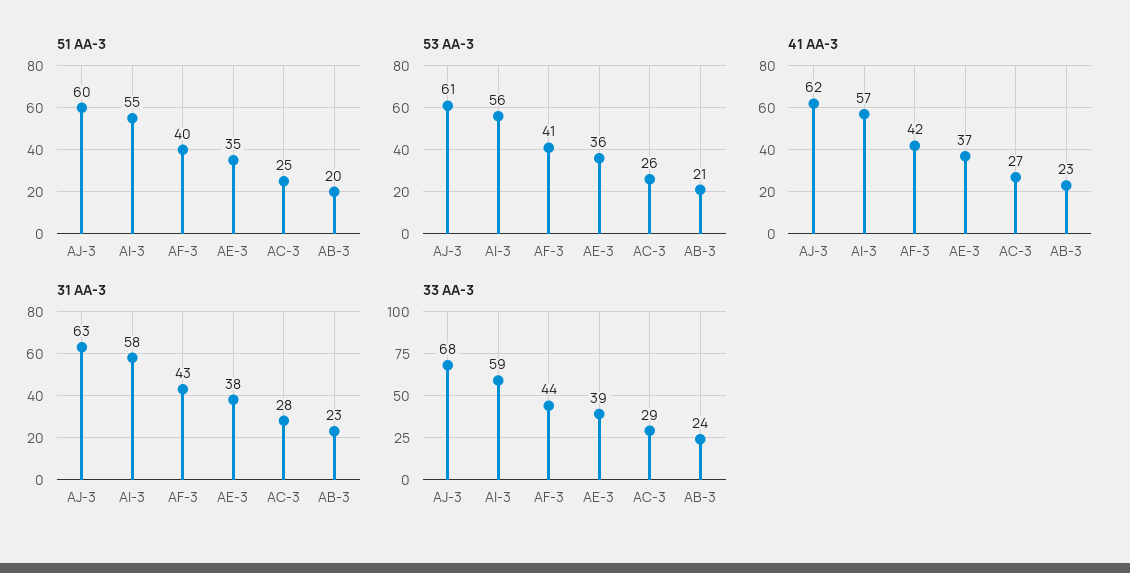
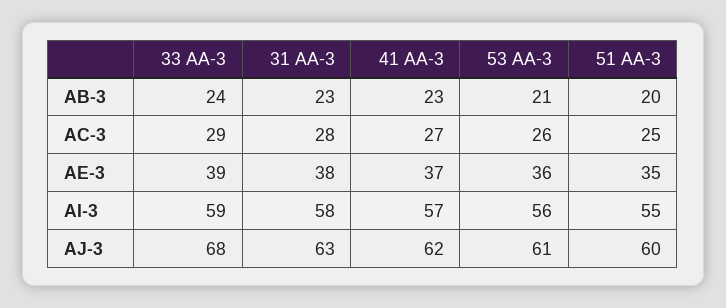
  {
    "51 AA-3": {
      "AJ-3": 60,
      "AI-3": 55,
-     "AF-3": 40,
      "AE-3": 35,
      "AC-3": 25,
      "AB-3": 20
    },
    "53 AA-3": {
      "AJ-3": 61,
      "AI-3": 56,
-     "AF-3": 41,
      "AE-3": 36,
      "AC-3": 26,
      "AB-3": 21
    },
    "41 AA-3": {
      "AJ-3": 62,
      "AI-3": 57,
-     "AF-3": 42,
      "AE-3": 37,
      "AC-3": 27,
      "AB-3": 23
    },
    "31 AA-3": {
      "AJ-3": 63,
      "AI-3": 58,
-     "AF-3": 43,
      "AE-3": 38,
      "AC-3": 28,
      "AB-3": 23
    },
    "33 AA-3": {
      "AJ-3": 68,
      "AI-3": 59,
-     "AF-3": 44,
      "AE-3": 39,
      "AC-3": 29,
      "AB-3": 24
    }
  }

